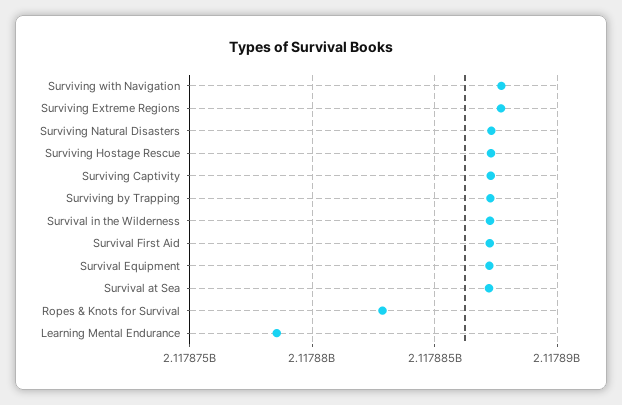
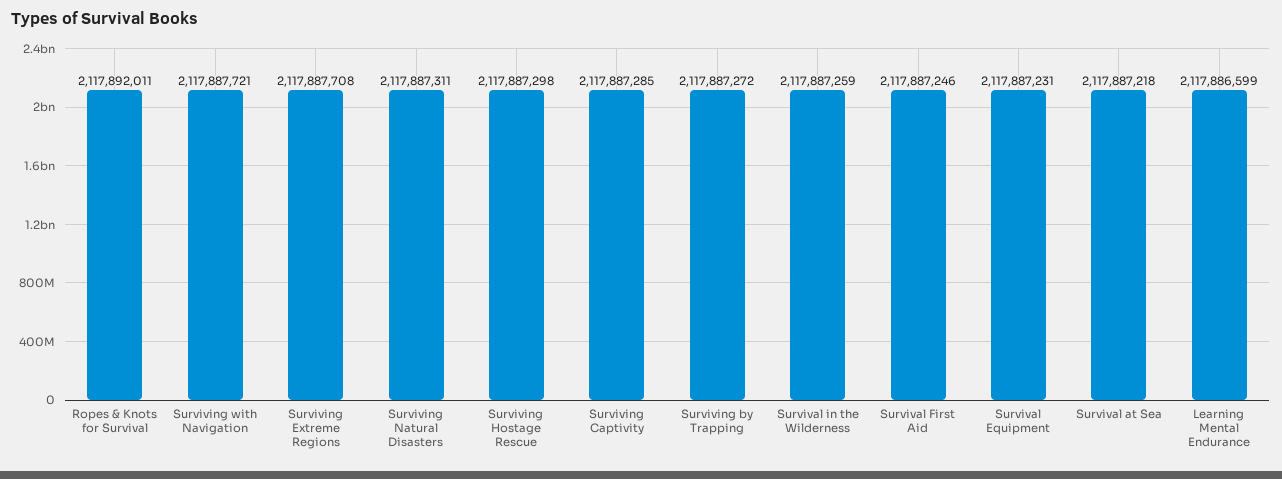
  {
    "Surviving with Navigation": 2117887721,
    "Surviving Extreme Regions": 2117887708,
    "Surviving Natural Disasters": 2117887311,
    "Surviving Hostage Rescue": 2117887298,
    "Surviving Captivity": 2117887285,
    "Surviving by Trapping": 2117887272,
    "Survival in the Wilderness": 2117887259,
    "Survival First Aid": 2117887246,
    "Survival Equipment": 2117887231,
    "Survival at Sea": 2117887218,
-   "Ropes & Knots for Survival": 2117883000,
+   "Ropes & Knots for Survival": 2117892011,
-   "Learning Mental Endurance": 2117878500
+   "Learning Mental Endurance": 2117886599
  }

